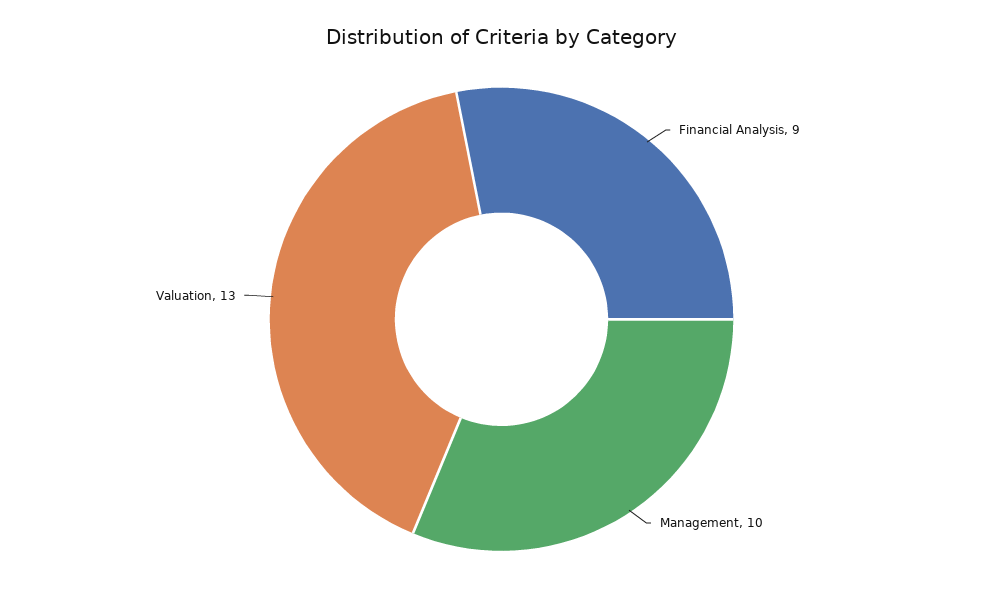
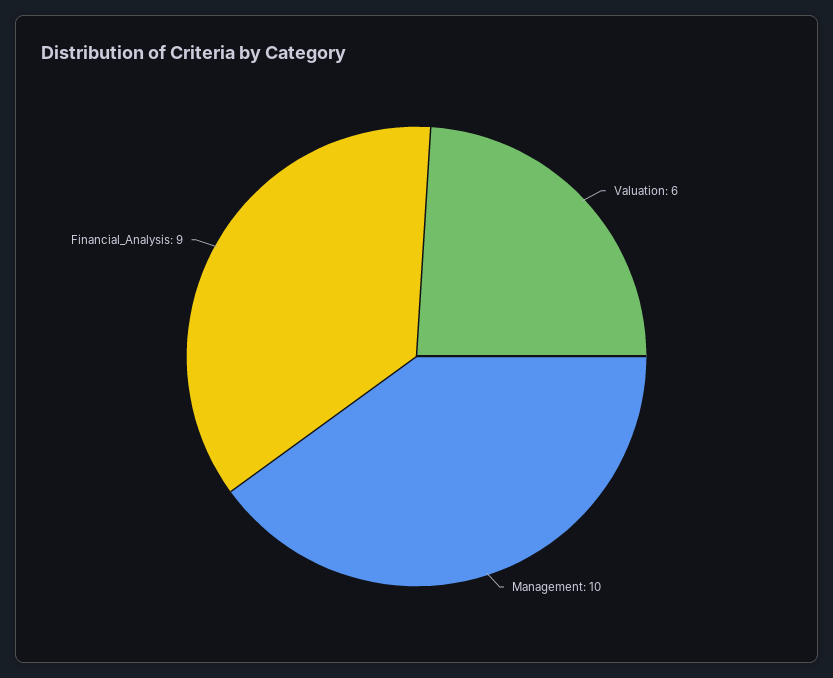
  {
    "Financial Analysis": 9,
    "Management": 10,
-   "Valuation": 13
+   "Valuation": 6
  }

